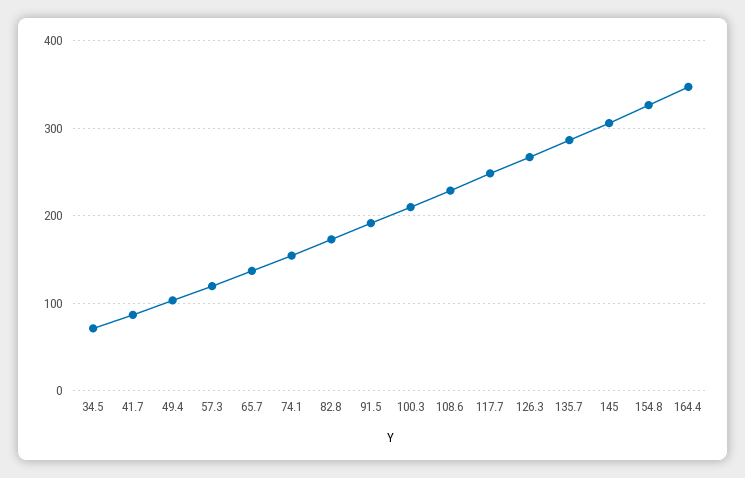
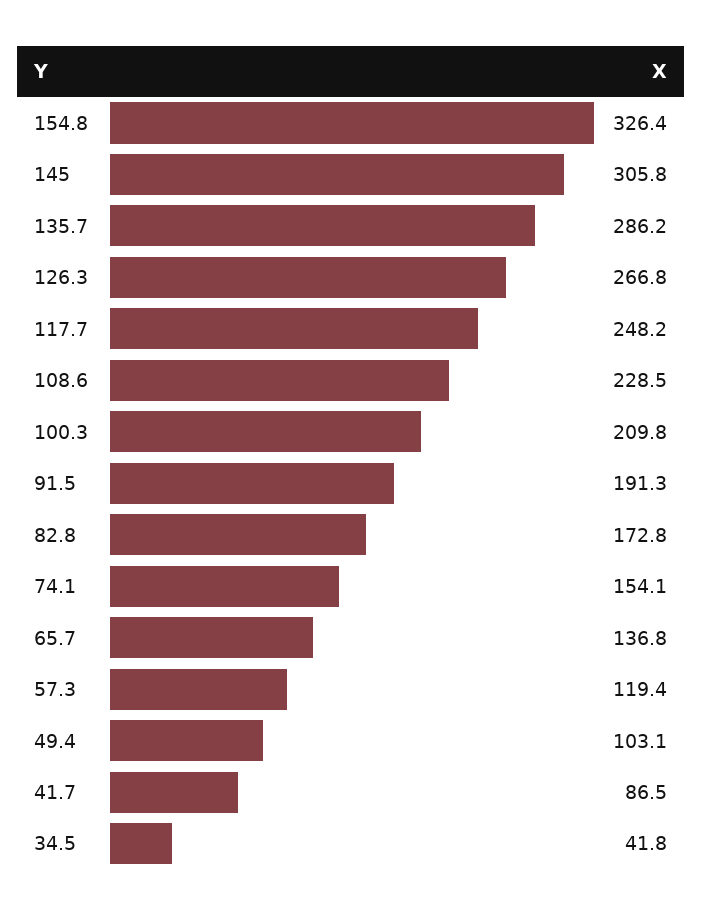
  {
-   "34.5": 70,
+   "34.5": 41.8,
    "41.7": 86.5,
    "49.4": 103.1,
    "57.3": 119.4,
    "65.7": 136.8,
    "74.1": 154.1,
    "82.8": 172.8,
    "91.5": 191.3,
    "100.3": 209.8,
    "108.6": 228.5,
    "117.7": 248.2,
    "126.3": 266.8,
    "135.7": 286.2,
    "145": 305.8,
-   "154.8": 326.4,
+   "154.8": 326.4
-   "164.4": 350
  }

